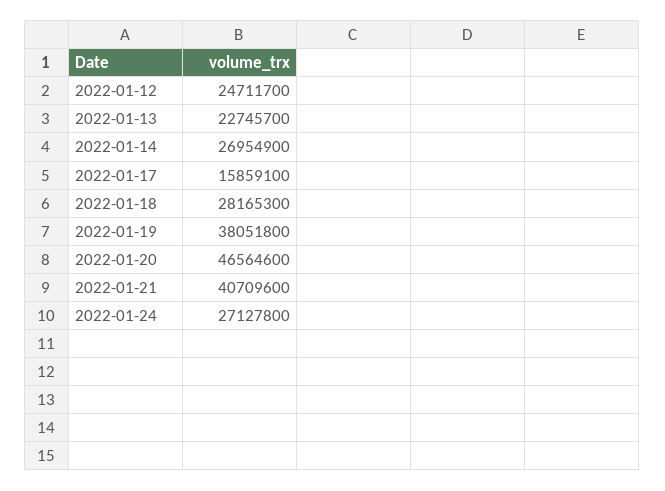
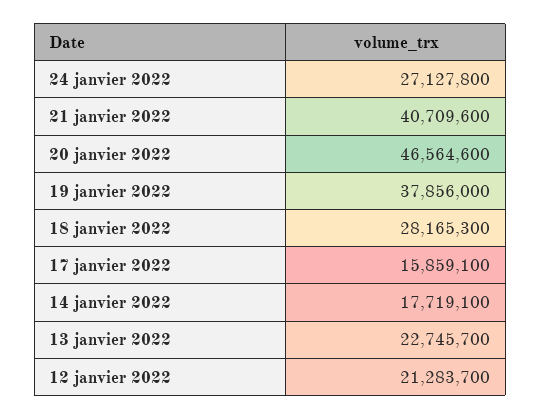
  {
-   "2022-01-12": 24711700,
+   "2022-01-12": 21283700,
    "2022-01-13": 22745700,
-   "2022-01-14": 26954900,
+   "2022-01-14": 17719100,
    "2022-01-17": 15859100,
    "2022-01-18": 28165300,
-   "2022-01-19": 38051800,
+   "2022-01-19": 37856000,
    "2022-01-20": 46564600,
    "2022-01-21": 40709600,
    "2022-01-24": 27127800
  }

